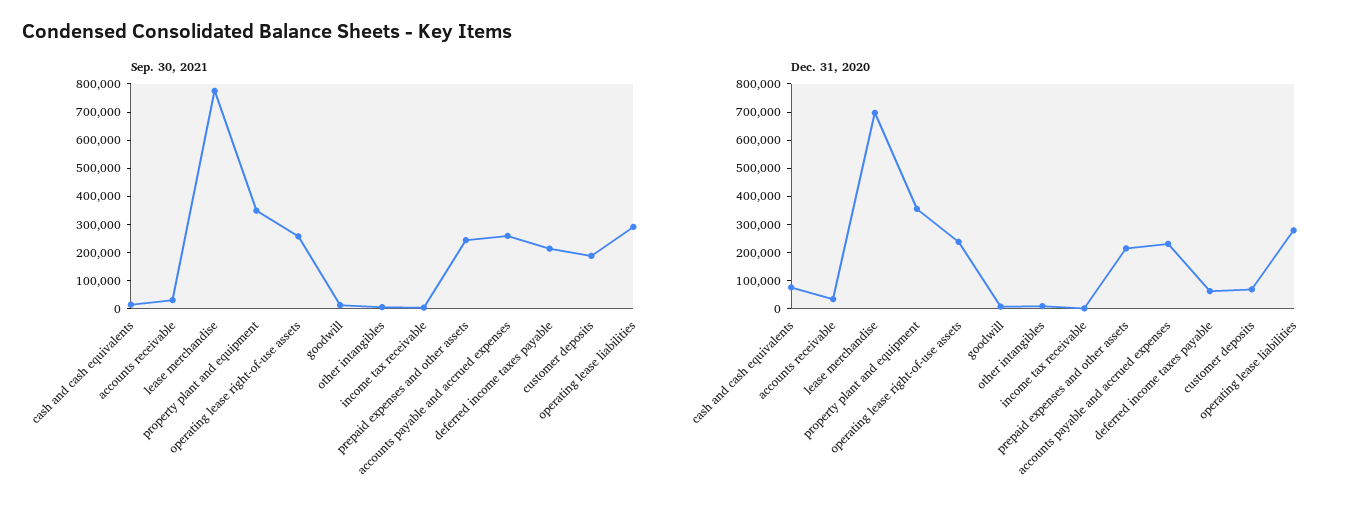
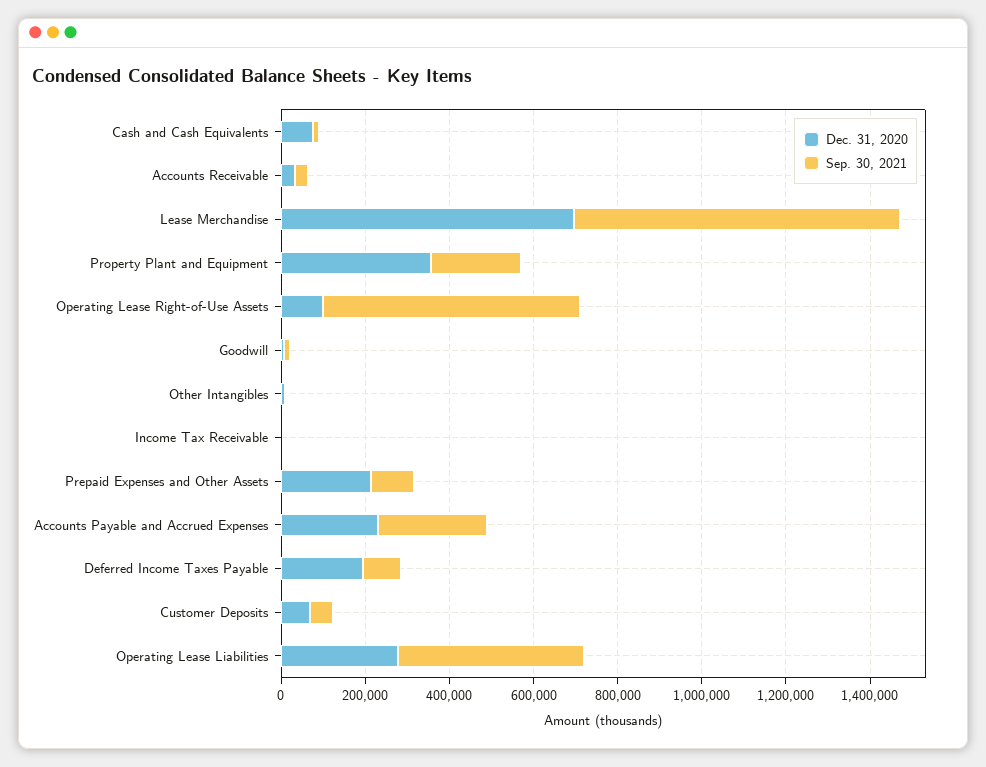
  {
    "Sep. 30, 2021": {
      "cash and cash equivalents": 0,
      "accounts receivable": 50000,
      "lease merchandise": 800000,
-     "property plant and equipment": 350000,
+     "property plant and equipment": 200000,
-     "operating lease right-of-use assets": 250000,
+     "operating lease right-of-use assets": 600000,
      "goodwill": 0,
      "other intangibles": 0,
      "income tax receivable": 0,
-     "prepaid expenses and other assets": 250000,
+     "prepaid expenses and other assets": 100000,
      "accounts payable and accrued expenses": 250000,
-     "deferred income taxes payable": 200000,
+     "deferred income taxes payable": 100000,
-     "customer deposits": 200000,
+     "customer deposits": 50000,
-     "operating lease liabilities": 300000
+     "operating lease liabilities": 450000
    },
    "Dec. 31, 2020": {
      "cash and cash equivalents": 100000,
      "accounts receivable": 50000,
      "lease merchandise": 700000,
      "property plant and equipment": 350000,
-     "operating lease right-of-use assets": 250000,
+     "operating lease right-of-use assets": 100000,
      "goodwill": 0,
      "other intangibles": 0,
      "income tax receivable": 0,
      "prepaid expenses and other assets": 200000,
      "accounts payable and accrued expenses": 250000,
-     "deferred income taxes payable": 50000,
+     "deferred income taxes payable": 200000,
      "customer deposits": 50000,
      "operating lease liabilities": 300000
    }
  }

